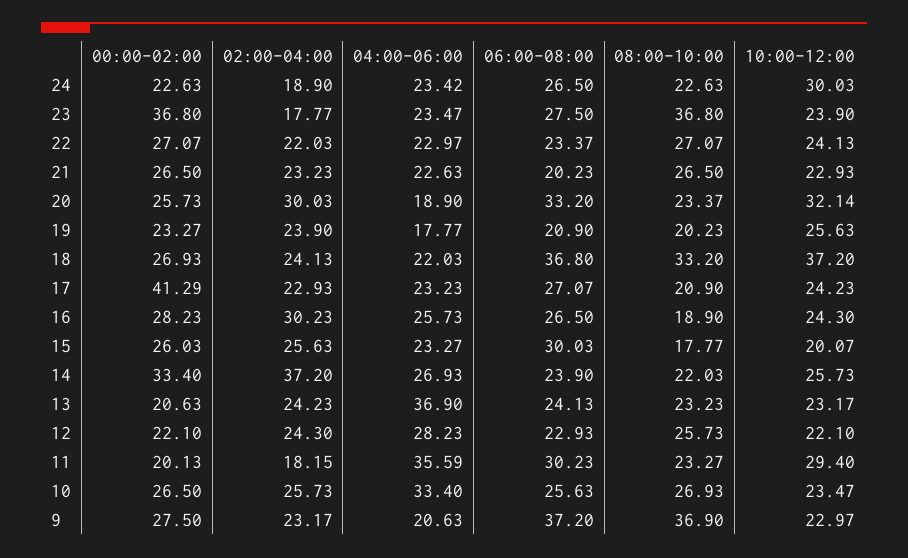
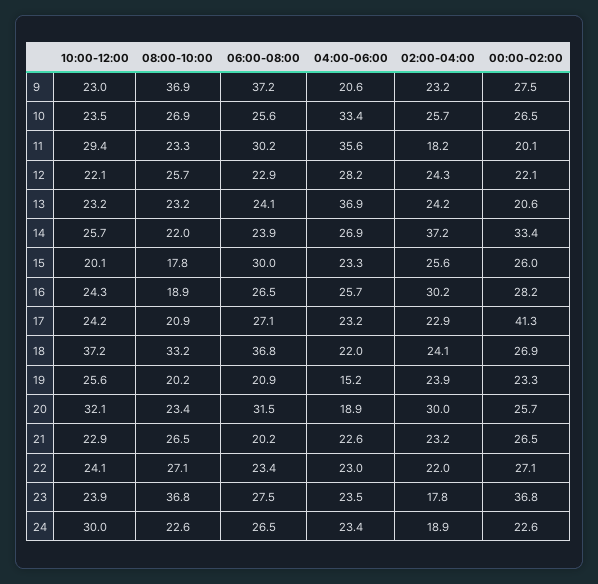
  {
    "00:00-02:00": {
      "24": 22.63,
      "23": 36.8,
      "22": 27.07,
      "21": 26.5,
      "20": 25.73,
      "19": 23.27,
      "18": 26.93,
      "17": 41.29,
      "16": 28.23,
      "15": 26.03,
      "14": 33.4,
      "13": 20.63,
      "12": 22.1,
      "11": 20.13,
      "10": 26.5,
      "9": 27.5
    },
    "02:00-04:00": {
      "24": 18.9,
      "23": 17.77,
      "22": 22.03,
      "21": 23.23,
      "20": 30.03,
      "19": 23.9,
      "18": 24.13,
      "17": 22.93,
      "16": 30.23,
      "15": 25.63,
      "14": 37.2,
      "13": 24.23,
      "12": 24.3,
      "11": 18.15,
      "10": 25.73,
      "9": 23.17
    },
    "04:00-06:00": {
      "24": 23.42,
      "23": 23.47,
      "22": 22.97,
      "21": 22.63,
      "20": 18.9,
-     "19": 17.77,
+     "19": 15.2,
      "18": 22.03,
      "17": 23.23,
      "16": 25.73,
      "15": 23.27,
      "14": 26.93,
      "13": 36.9,
      "12": 28.23,
      "11": 35.59,
      "10": 33.4,
      "9": 20.63
    },
    "06:00-08:00": {
      "24": 26.5,
      "23": 27.5,
      "22": 23.37,
      "21": 20.23,
-     "20": 33.2,
+     "20": 31.5,
      "19": 20.9,
      "18": 36.8,
      "17": 27.07,
      "16": 26.5,
      "15": 30.03,
      "14": 23.9,
      "13": 24.13,
      "12": 22.93,
      "11": 30.23,
      "10": 25.63,
      "9": 37.2
    },
    "08:00-10:00": {
      "24": 22.63,
      "23": 36.8,
      "22": 27.07,
      "21": 26.5,
      "20": 23.37,
      "19": 20.23,
      "18": 33.2,
      "17": 20.9,
      "16": 18.9,
      "15": 17.77,
      "14": 22.03,
      "13": 23.23,
      "12": 25.73,
      "11": 23.27,
      "10": 26.93,
      "9": 36.9
    },
    "10:00-12:00": {
      "24": 30.03,
      "23": 23.9,
      "22": 24.13,
      "21": 22.93,
      "20": 32.14,
      "19": 25.63,
      "18": 37.2,
      "17": 24.23,
      "16": 24.3,
      "15": 20.07,
      "14": 25.73,
      "13": 23.17,
      "12": 22.1,
      "11": 29.4,
      "10": 23.47,
      "9": 22.97
    }
  }

